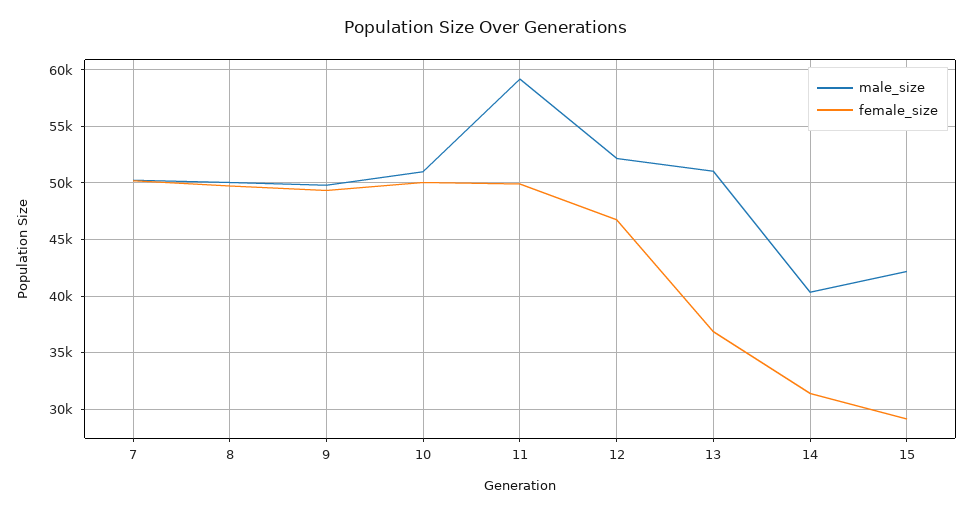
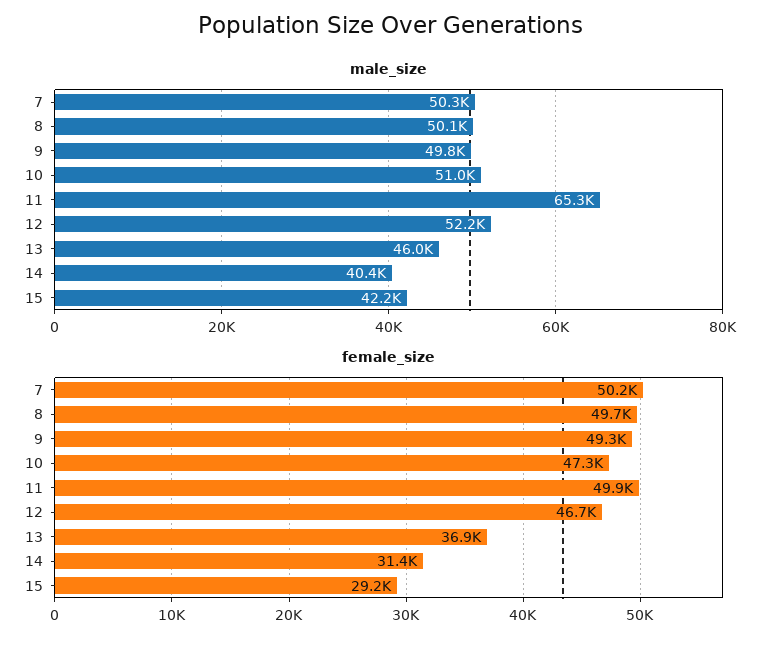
  {
    "male_size": {
      "7": 50300,
      "8": 50100,
      "9": 49800,
      "10": 51000,
-     "11": 59000,
+     "11": 65300,
      "12": 52200,
-     "13": 51000,
+     "13": 46000,
      "14": 40400,
      "15": 42200
    },
    "female_size": {
      "7": 50200,
      "8": 49700,
      "9": 49300,
-     "10": 50000,
+     "10": 47300,
      "11": 49900,
      "12": 46700,
      "13": 36900,
      "14": 31400,
      "15": 29200
    }
  }

